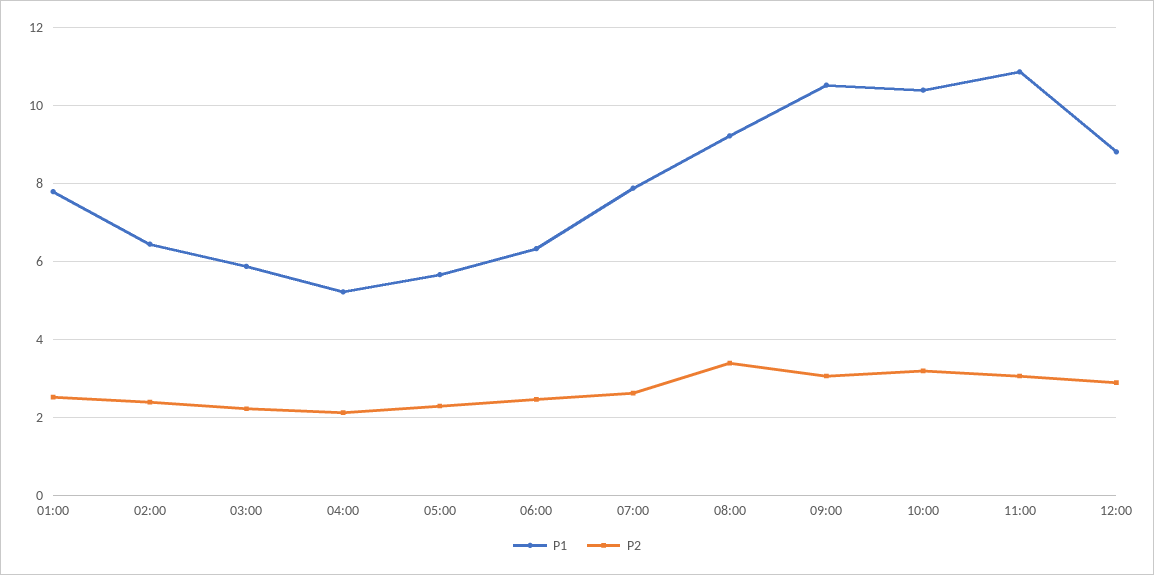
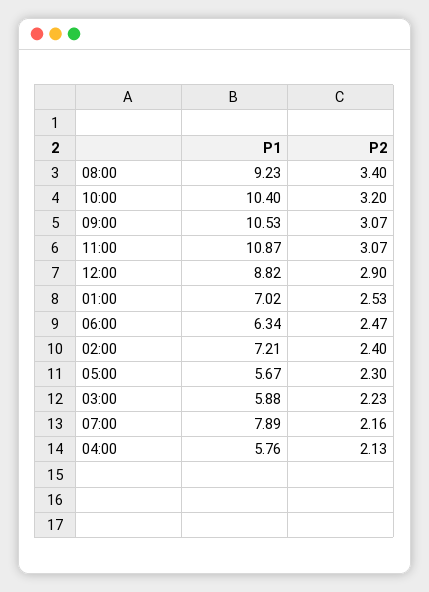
  {
    "P1": {
-     "01:00": 7.8,
+     "01:00": 7.02,
-     "02:00": 6.4,
+     "02:00": 7.21,
      "03:00": 5.88,
-     "04:00": 5.2,
+     "04:00": 5.76,
      "05:00": 5.67,
      "06:00": 6.34,
      "07:00": 7.89,
      "08:00": 9.23,
      "09:00": 10.53,
      "10:00": 10.4,
      "11:00": 10.87,
      "12:00": 8.82
    },
    "P2": {
      "01:00": 2.53,
      "02:00": 2.4,
      "03:00": 2.23,
      "04:00": 2.13,
      "05:00": 2.3,
      "06:00": 2.47,
-     "07:00": 2.6,
+     "07:00": 2.16,
      "08:00": 3.4,
      "09:00": 3.07,
      "10:00": 3.2,
      "11:00": 3.07,
      "12:00": 2.9
    }
  }

